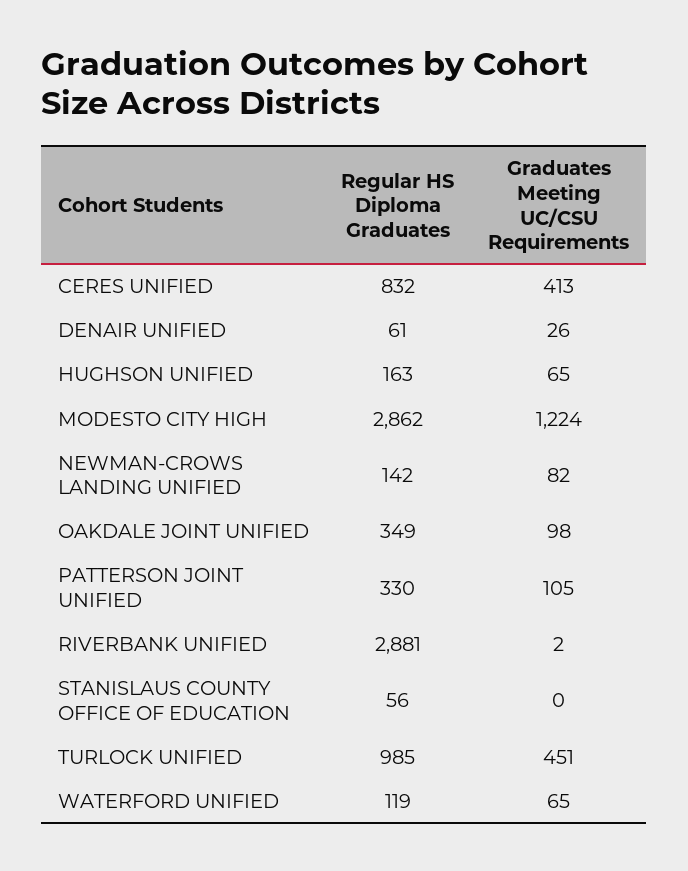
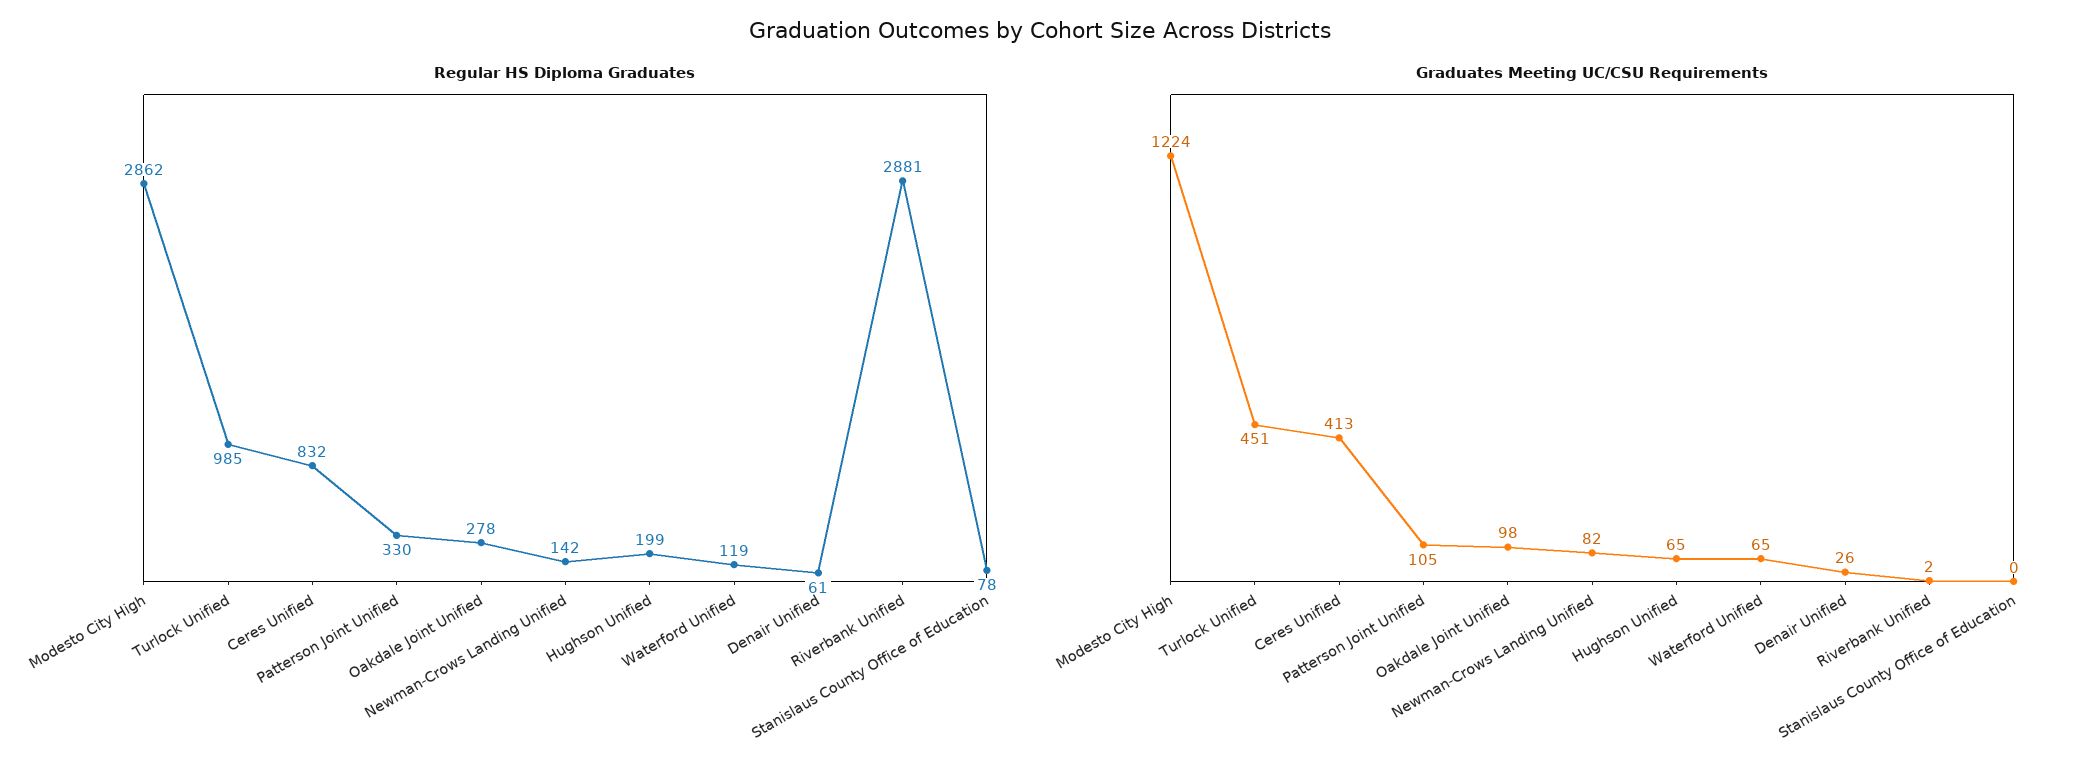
  {
    "Regular HS Diploma Graduates": {
      "CERES UNIFIED": 832,
      "DENAIR UNIFIED": 61,
-     "HUGHSON UNIFIED": 163,
+     "HUGHSON UNIFIED": 199,
      "MODESTO CITY HIGH": 2862,
      "NEWMAN-CROWS LANDING UNIFIED": 142,
-     "OAKDALE JOINT UNIFIED": 349,
+     "OAKDALE JOINT UNIFIED": 278,
      "PATTERSON JOINT UNIFIED": 330,
      "RIVERBANK UNIFIED": 2881,
-     "STANISLAUS COUNTY OFFICE OF EDUCATION": 56,
+     "STANISLAUS COUNTY OFFICE OF EDUCATION": 78,
      "TURLOCK UNIFIED": 985,
      "WATERFORD UNIFIED": 119
    },
    "Graduates Meeting UC/CSU Requirements": {
      "CERES UNIFIED": 413,
      "DENAIR UNIFIED": 26,
      "HUGHSON UNIFIED": 65,
      "MODESTO CITY HIGH": 1224,
      "NEWMAN-CROWS LANDING UNIFIED": 82,
      "OAKDALE JOINT UNIFIED": 98,
      "PATTERSON JOINT UNIFIED": 105,
      "RIVERBANK UNIFIED": 2,
      "STANISLAUS COUNTY OFFICE OF EDUCATION": 0,
      "TURLOCK UNIFIED": 451,
      "WATERFORD UNIFIED": 65
    }
  }

